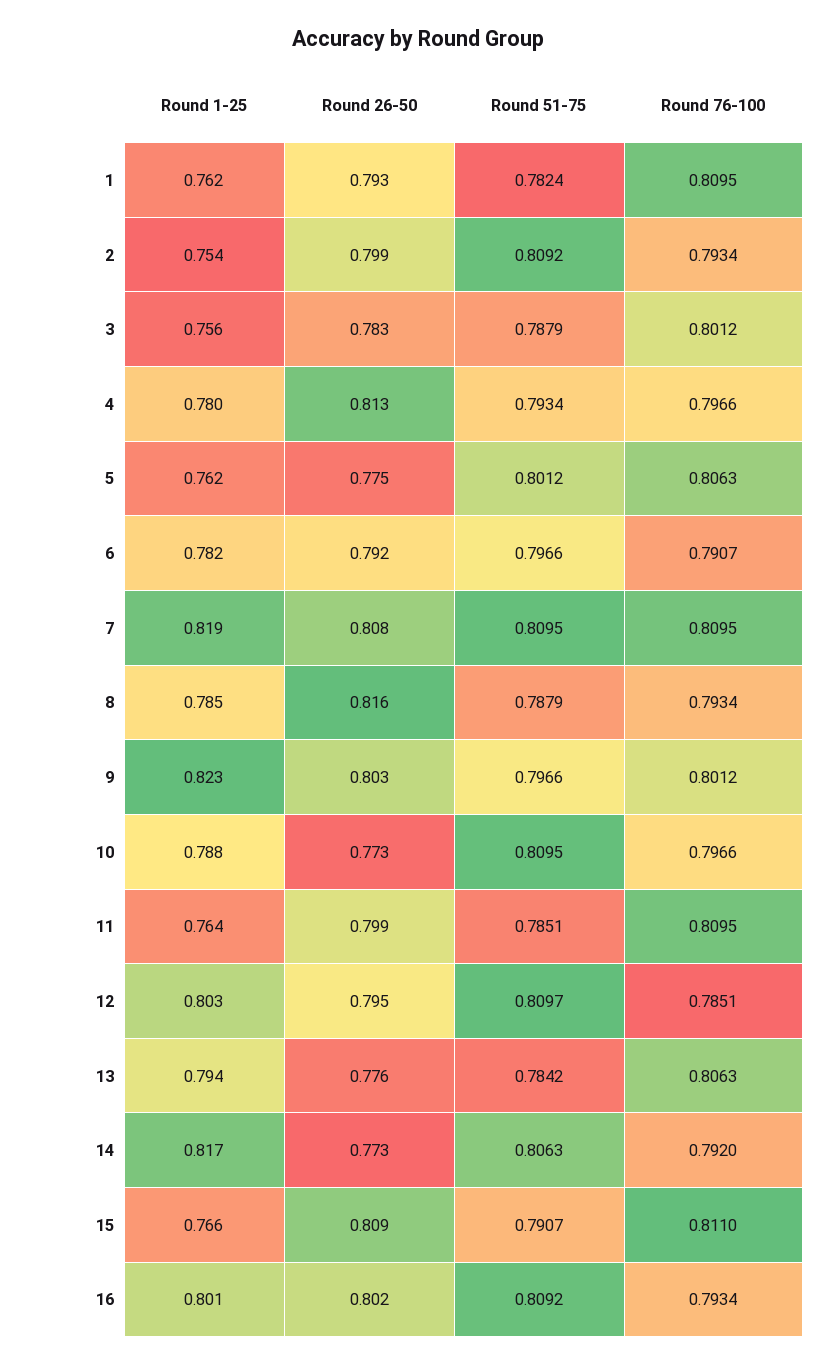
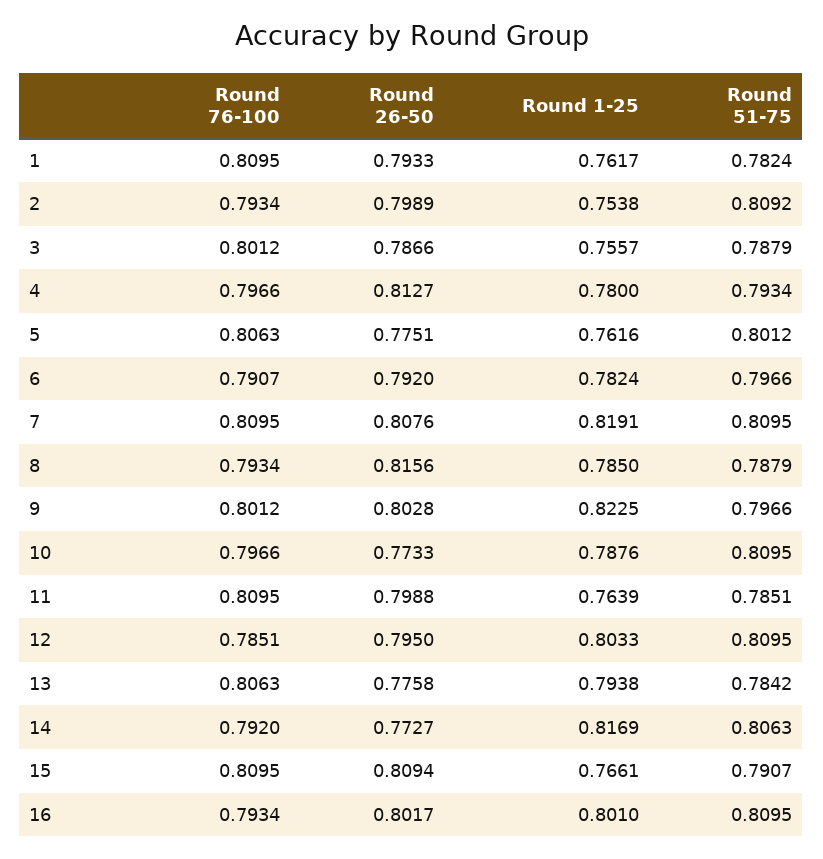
  {
    "Round 1-25": {
      "1": 0.7617,
      "2": 0.7538,
      "3": 0.7557,
      "4": 0.78,
      "5": 0.7616,
      "6": 0.7824,
      "7": 0.8191,
      "8": 0.785,
      "9": 0.8225,
      "10": 0.7876,
      "11": 0.7639,
      "12": 0.8033,
      "13": 0.7938,
      "14": 0.8169,
      "15": 0.7661,
      "16": 0.801
    },
    "Round 26-50": {
      "1": 0.7933,
      "2": 0.7989,
-     "3": 0.783,
+     "3": 0.7866,
      "4": 0.8127,
      "5": 0.7751,
      "6": 0.792,
      "7": 0.8076,
      "8": 0.8156,
      "9": 0.8028,
      "10": 0.7733,
      "11": 0.7988,
      "12": 0.795,
      "13": 0.7758,
      "14": 0.7727,
      "15": 0.8094,
      "16": 0.8017
    },
    "Round 51-75": {
      "1": 0.7824,
      "2": 0.8092,
      "3": 0.7879,
      "4": 0.7934,
      "5": 0.8012,
      "6": 0.7966,
      "7": 0.8095,
      "8": 0.7879,
      "9": 0.7966,
      "10": 0.8095,
      "11": 0.7851,
-     "12": 0.8097,
+     "12": 0.8095,
      "13": 0.7842,
      "14": 0.8063,
      "15": 0.7907,
-     "16": 0.8092
+     "16": 0.8095
    },
    "Round 76-100": {
      "1": 0.8095,
      "2": 0.7934,
      "3": 0.8012,
      "4": 0.7966,
      "5": 0.8063,
      "6": 0.7907,
      "7": 0.8095,
      "8": 0.7934,
      "9": 0.8012,
      "10": 0.7966,
      "11": 0.8095,
      "12": 0.7851,
      "13": 0.8063,
      "14": 0.792,
-     "15": 0.811,
+     "15": 0.8095,
      "16": 0.7934
    }
  }

